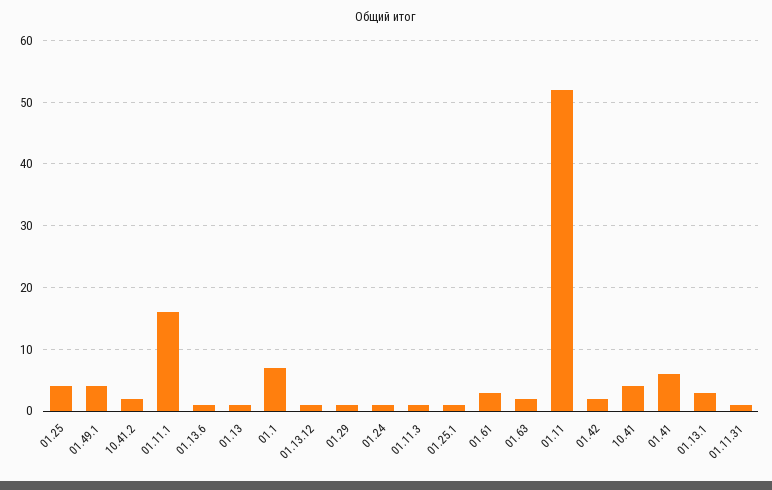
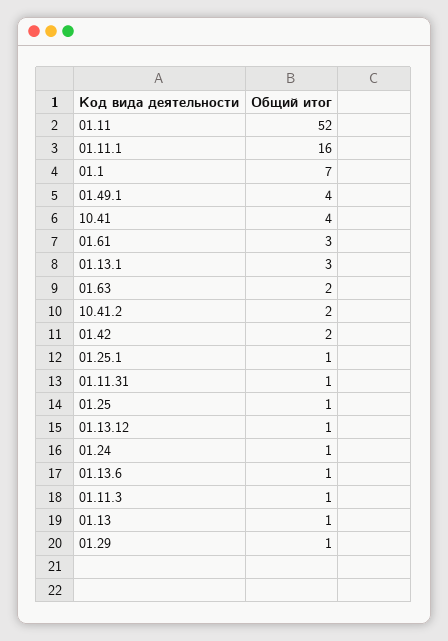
  {
-   "01.25": 4,
+   "01.25": 1,
    "01.49.1": 4,
    "10.41.2": 2,
    "01.11.1": 16,
    "01.13.6": 1,
    "01.13": 1,
    "01.1": 7,
    "01.13.12": 1,
    "01.29": 1,
    "01.24": 1,
    "01.11.3": 1,
    "01.25.1": 1,
    "01.61": 3,
    "01.63": 2,
    "01.11": 52,
    "01.42": 2,
    "10.41": 4,
-   "01.41": 6,
    "01.13.1": 3,
    "01.11.31": 1
  }

